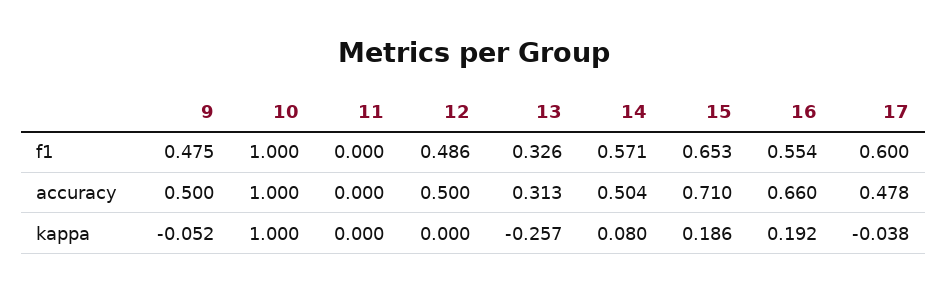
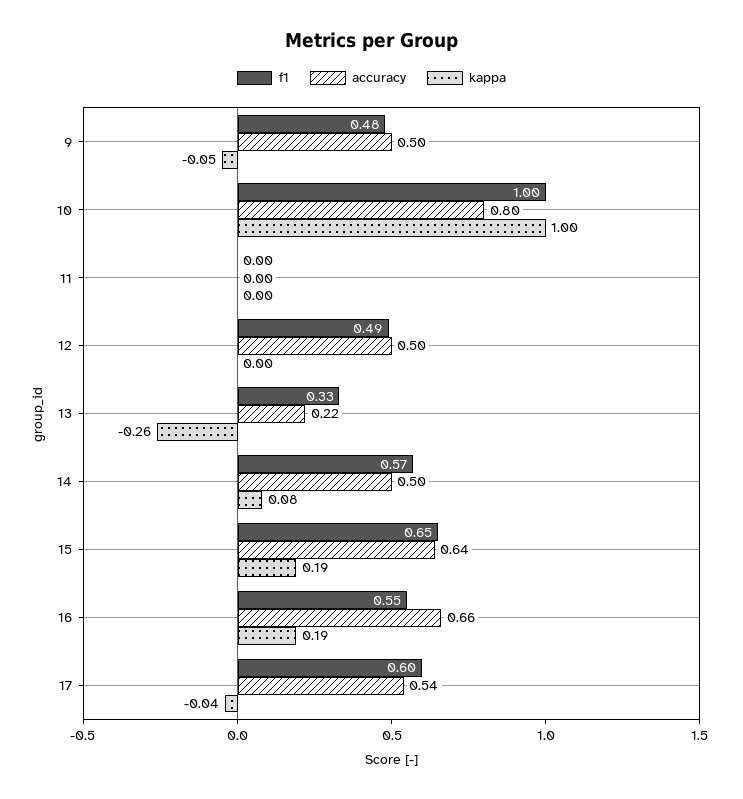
  {
    "f1": {
      "9": 0.475,
      "10": 1,
      "11": 0,
      "12": 0.486,
      "13": 0.326,
      "14": 0.571,
      "15": 0.653,
      "16": 0.554,
      "17": 0.6
    },
    "accuracy": {
      "9": 0.5,
-     "10": 1,
+     "10": 0.8,
      "11": 0,
      "12": 0.5,
-     "13": 0.313,
+     "13": 0.22,
      "14": 0.504,
-     "15": 0.71,
+     "15": 0.64,
      "16": 0.66,
-     "17": 0.478
+     "17": 0.54
    },
    "kappa": {
      "9": -0.052,
      "10": 1,
      "11": 0,
      "12": 0,
      "13": -0.257,
      "14": 0.08,
      "15": 0.186,
      "16": 0.192,
      "17": -0.038
    }
  }

